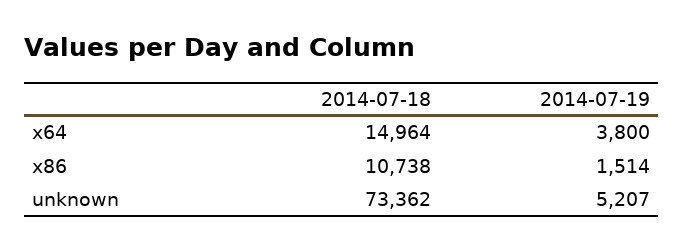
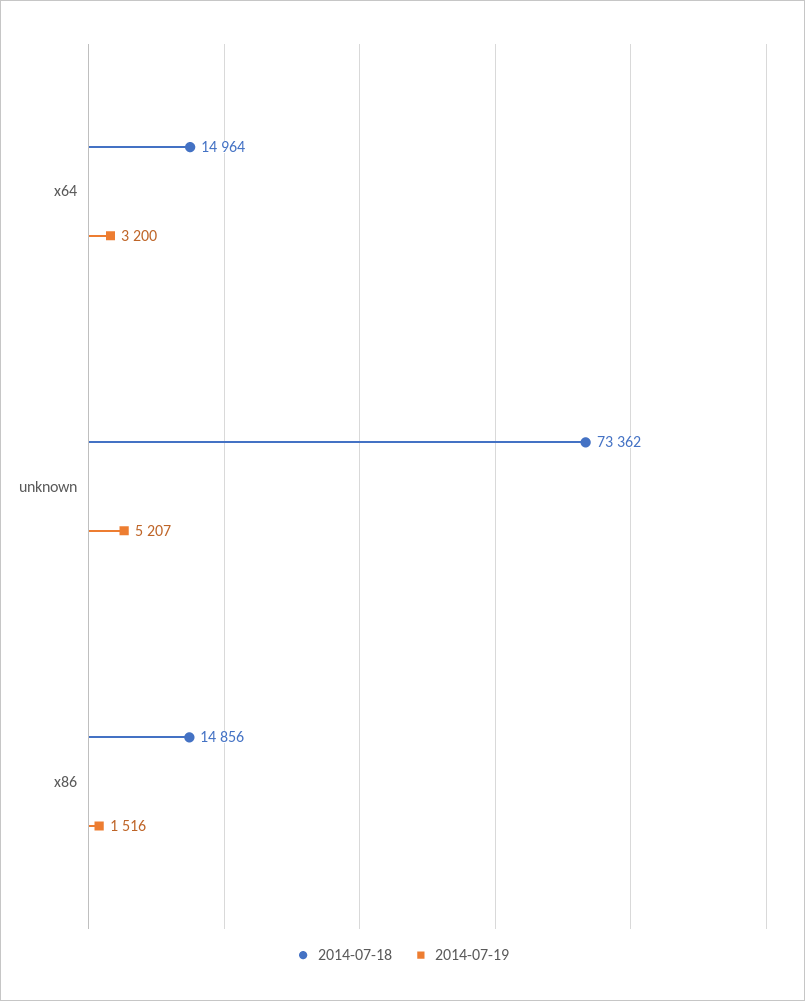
  {
    "2014-07-18": {
      "x64": 14964,
-     "x86": 10738,
+     "x86": 14856,
      "unknown": 73362
    },
    "2014-07-19": {
-     "x64": 3800,
+     "x64": 3200,
-     "x86": 1514,
+     "x86": 1516,
      "unknown": 5207
    }
  }

